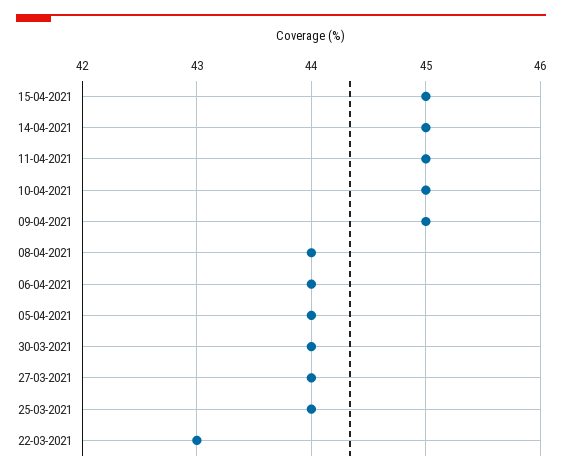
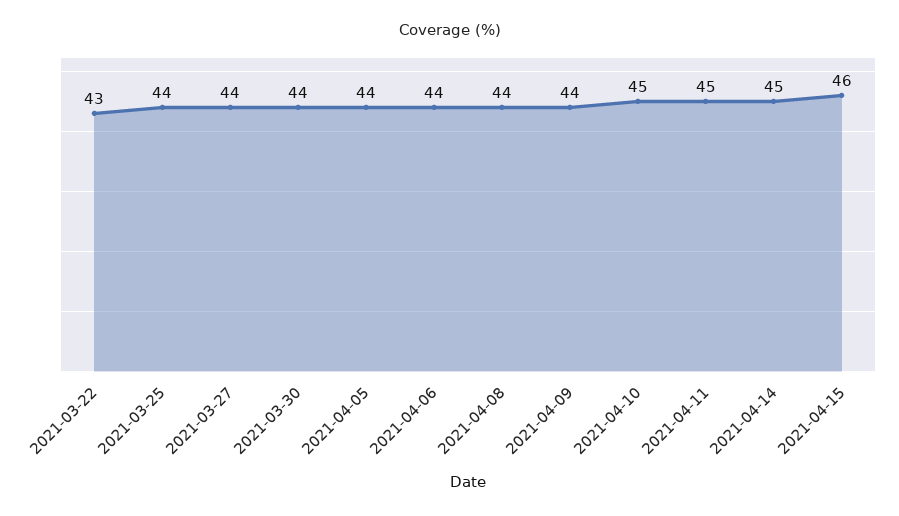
  {
-   "15-04-2021": 45,
+   "15-04-2021": 46,
    "14-04-2021": 45,
    "11-04-2021": 45,
    "10-04-2021": 45,
-   "09-04-2021": 45,
+   "09-04-2021": 44,
    "08-04-2021": 44,
    "06-04-2021": 44,
    "05-04-2021": 44,
    "30-03-2021": 44,
    "27-03-2021": 44,
    "25-03-2021": 44,
    "22-03-2021": 43
  }

